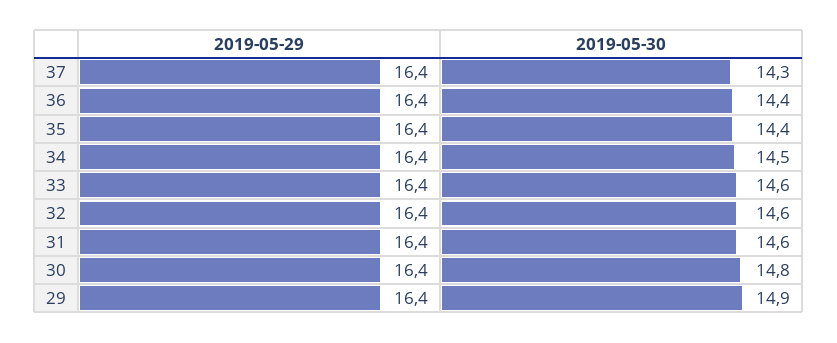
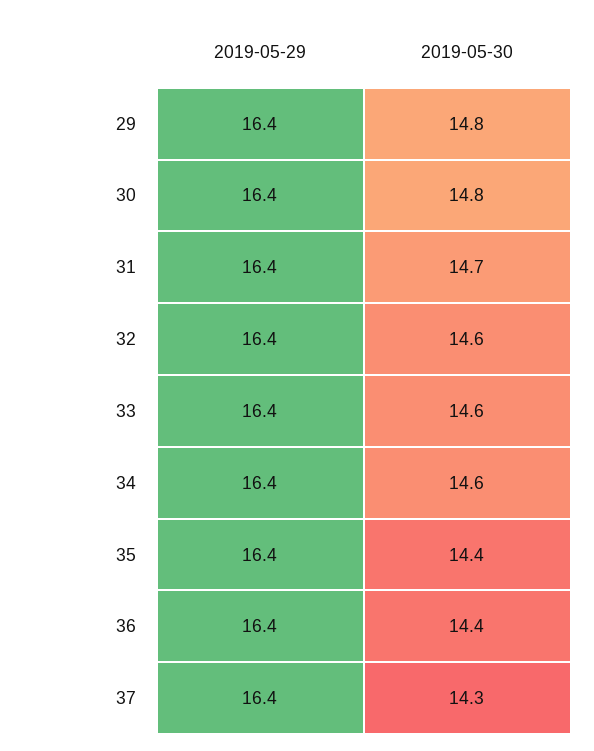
  {
    "2019-05-29": {
      "37": 16.4,
      "36": 16.4,
      "35": 16.4,
      "34": 16.4,
      "33": 16.4,
      "32": 16.4,
      "31": 16.4,
      "30": 16.4,
      "29": 16.4
    },
    "2019-05-30": {
      "37": 14.3,
      "36": 14.4,
      "35": 14.4,
-     "34": 14.5,
+     "34": 14.6,
      "33": 14.6,
      "32": 14.6,
-     "31": 14.6,
+     "31": 14.7,
      "30": 14.8,
-     "29": 14.9
+     "29": 14.8
    }
  }

